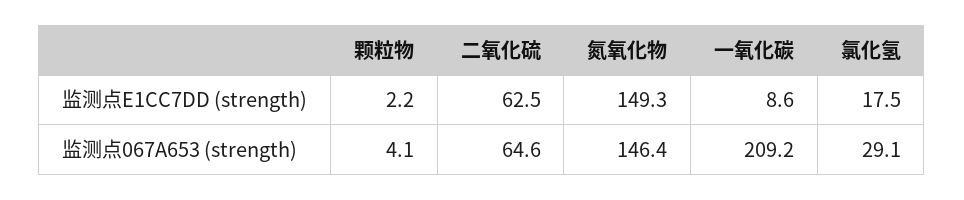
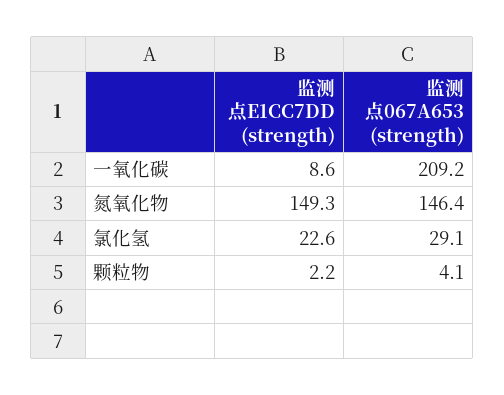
  {
    "颗粒物": {
      "监测点E1CC7DD (strength)": 2.2,
      "监测点067A653 (strength)": 4.1
    },
-   "二氧化硫": {
-     "监测点E1CC7DD (strength)": 62.5,
-     "监测点067A653 (strength)": 64.6
-   },
    "氮氧化物": {
      "监测点E1CC7DD (strength)": 149.3,
      "监测点067A653 (strength)": 146.4
    },
    "一氧化碳": {
      "监测点E1CC7DD (strength)": 8.6,
      "监测点067A653 (strength)": 209.2
    },
    "氯化氢": {
-     "监测点E1CC7DD (strength)": 17.5,
+     "监测点E1CC7DD (strength)": 22.6,
      "监测点067A653 (strength)": 29.1
    }
  }

